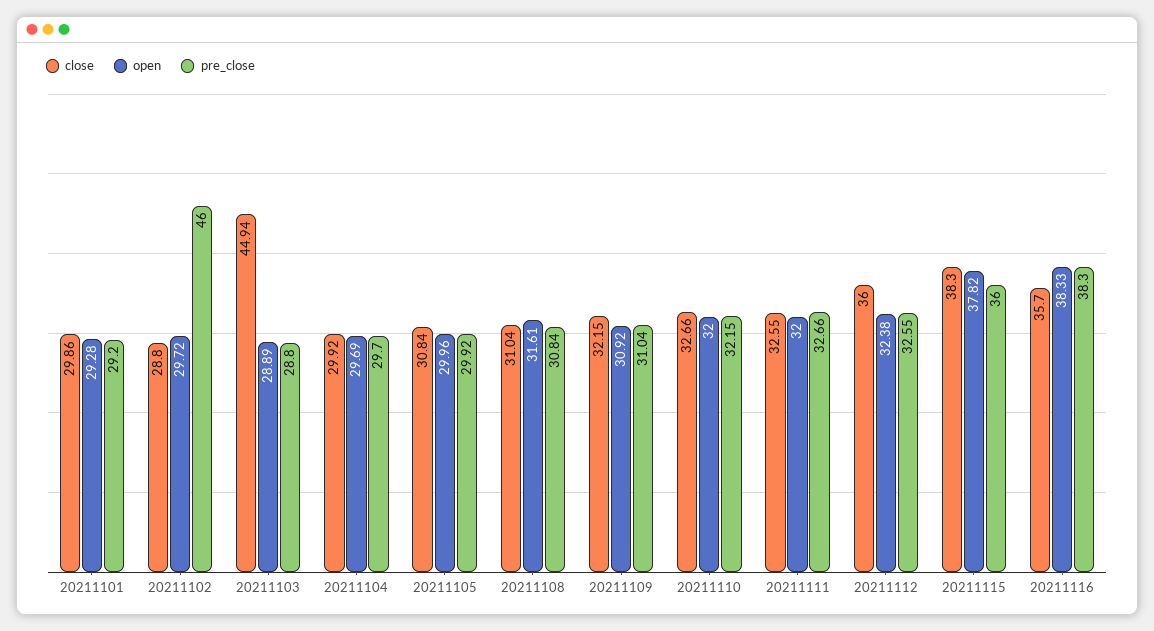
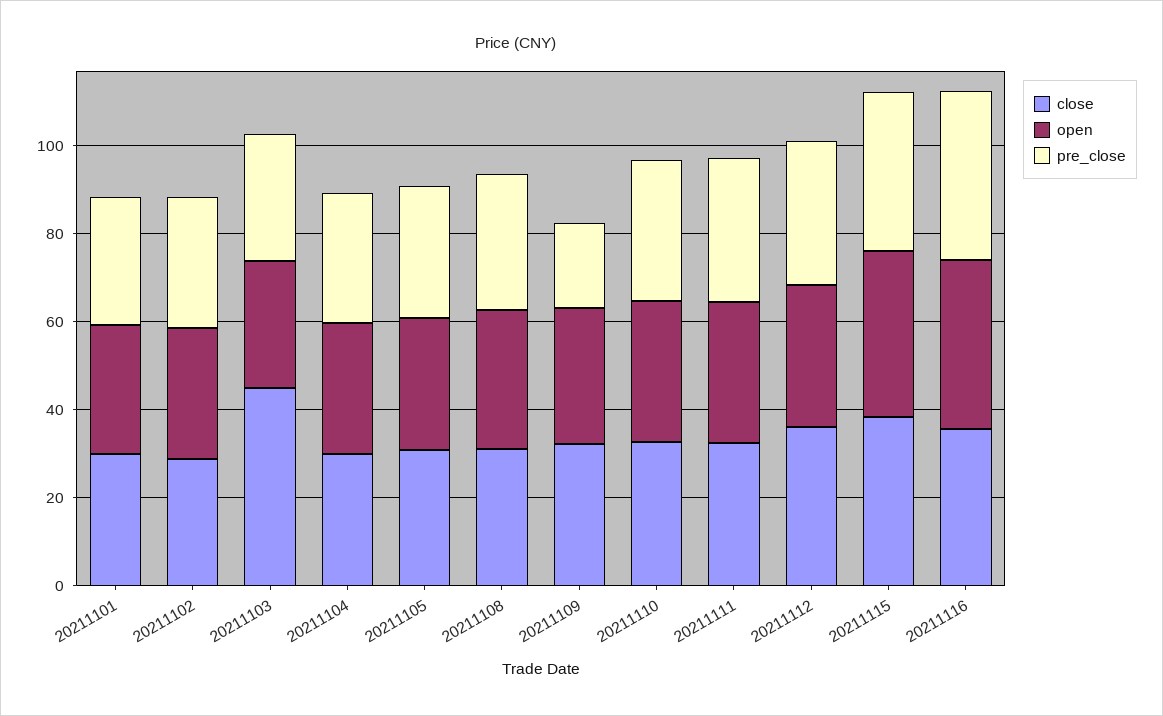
  {
    "close": {
      "20211101": 29.86,
      "20211102": 28.8,
      "20211103": 44.94,
      "20211104": 29.92,
      "20211105": 30.84,
      "20211108": 31.04,
      "20211109": 32.15,
      "20211110": 32.66,
      "20211111": 32.55,
      "20211112": 36,
      "20211115": 38.3,
      "20211116": 35.7
    },
    "open": {
      "20211101": 29.28,
      "20211102": 29.72,
      "20211103": 28.89,
      "20211104": 29.69,
      "20211105": 29.96,
      "20211108": 31.61,
      "20211109": 30.92,
      "20211110": 32,
      "20211111": 32,
      "20211112": 32.38,
      "20211115": 37.82,
      "20211116": 38.33
    },
    "pre_close": {
      "20211101": 29.2,
-     "20211102": 46,
+     "20211102": 30,
      "20211103": 28.8,
      "20211104": 29.7,
      "20211105": 29.92,
      "20211108": 30.84,
-     "20211109": 31.04,
+     "20211109": 20,
      "20211110": 32.15,
      "20211111": 32.66,
      "20211112": 32.55,
      "20211115": 36,
      "20211116": 38.3
    }
  }

